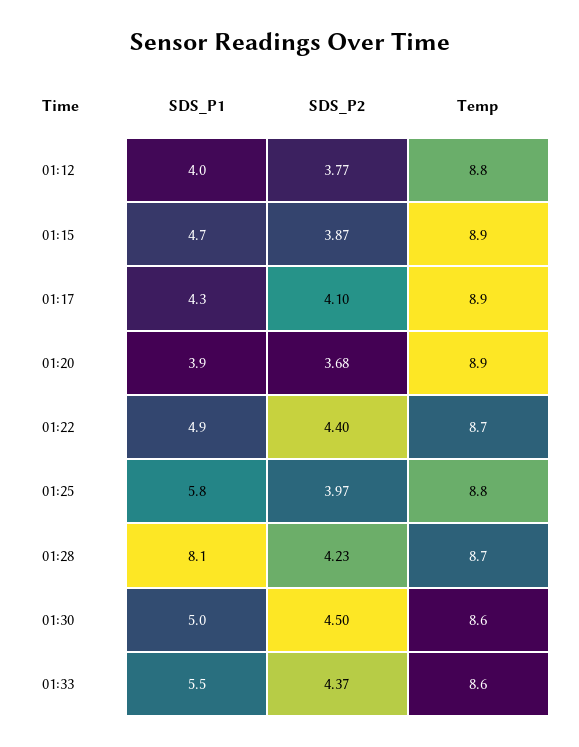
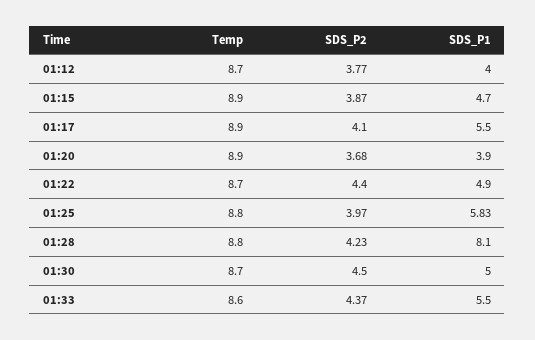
  {
    "SDS_P1": {
      "01:12": 4,
      "01:15": 4.7,
-     "01:17": 4.3,
+     "01:17": 5.5,
      "01:20": 3.9,
      "01:22": 4.9,
      "01:25": 5.83,
      "01:28": 8.1,
      "01:30": 5,
      "01:33": 5.5
    },
    "SDS_P2": {
      "01:12": 3.77,
      "01:15": 3.87,
      "01:17": 4.1,
      "01:20": 3.68,
      "01:22": 4.4,
      "01:25": 3.97,
      "01:28": 4.23,
      "01:30": 4.5,
      "01:33": 4.37
    },
    "Temp": {
-     "01:12": 8.8,
+     "01:12": 8.7,
      "01:15": 8.9,
      "01:17": 8.9,
      "01:20": 8.9,
      "01:22": 8.7,
      "01:25": 8.8,
-     "01:28": 8.7,
+     "01:28": 8.8,
-     "01:30": 8.6,
+     "01:30": 8.7,
      "01:33": 8.6
    }
  }

